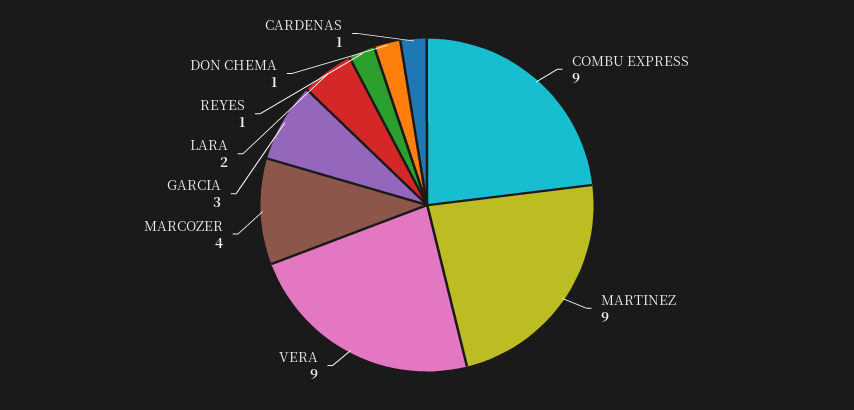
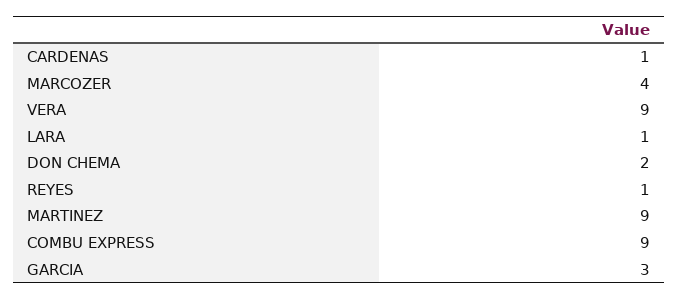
  {
    "COMBU EXPRESS": 9,
    "MARTINEZ": 9,
    "VERA": 9,
    "MARCOZER": 4,
    "GARCIA": 3,
-   "LARA": 2,
+   "LARA": 1,
    "REYES": 1,
-   "DON CHEMA": 1,
+   "DON CHEMA": 2,
    "CARDENAS": 1
  }

